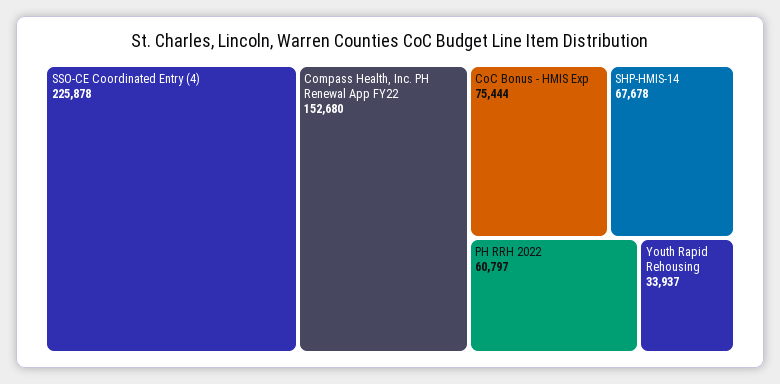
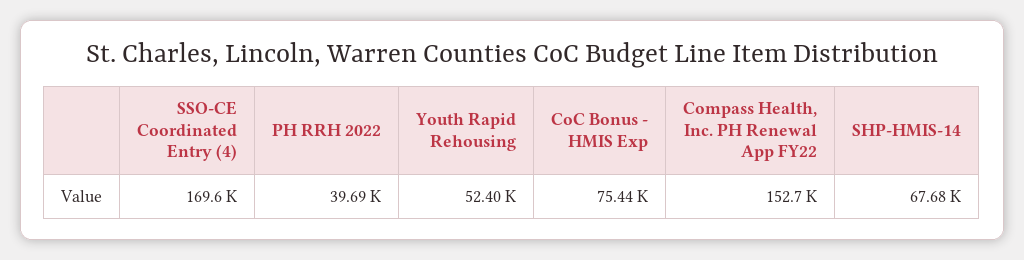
  {
-   "SSO-CE Coordinated Entry (4)": 225878,
+   "SSO-CE Coordinated Entry (4)": 169600,
    "Compass Health, Inc. PH Renewal App FY22": 152680,
    "CoC Bonus - HMIS Exp": 75444,
    "SHP-HMIS-14": 67678,
-   "PH RRH 2022": 60797,
+   "PH RRH 2022": 39690,
-   "Youth Rapid Rehousing": 33937
+   "Youth Rapid Rehousing": 52400
  }

